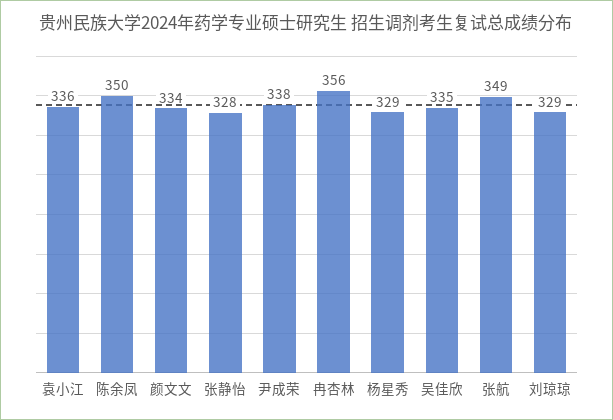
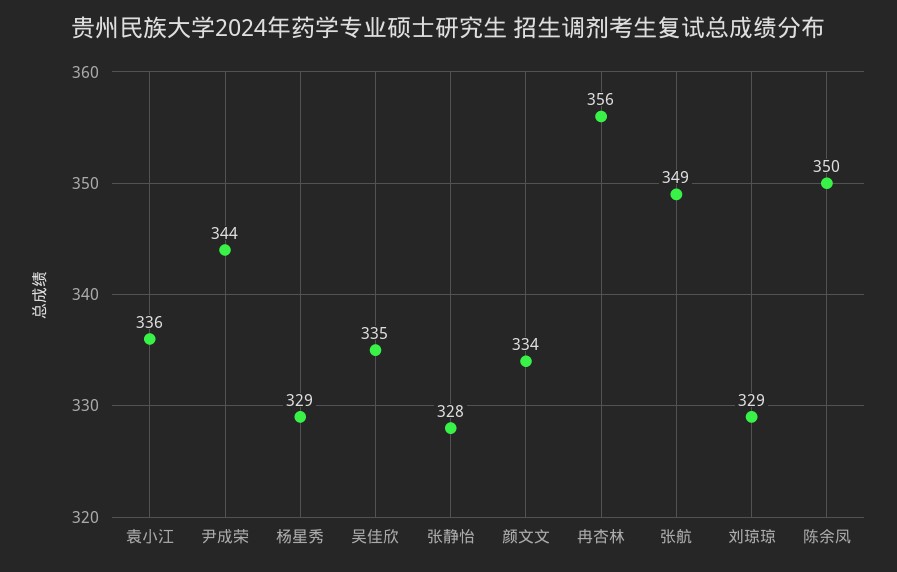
  {
    "袁小江": 336,
    "陈余凤": 350,
    "颜文文": 334,
    "张静怡": 328,
-   "尹成荣": 338,
+   "尹成荣": 344,
    "冉杏林": 356,
    "杨星秀": 329,
    "吴佳欣": 335,
    "张航": 349,
    "刘琼琼": 329
  }

